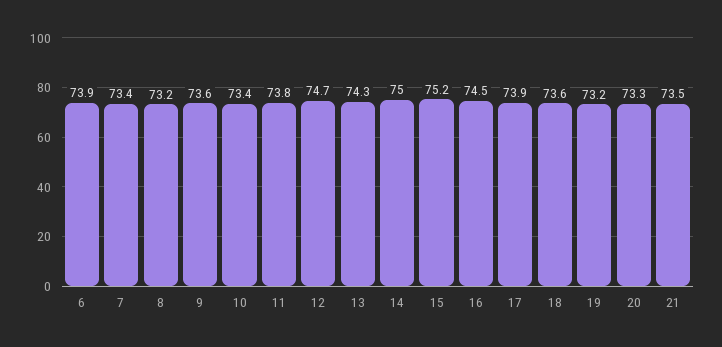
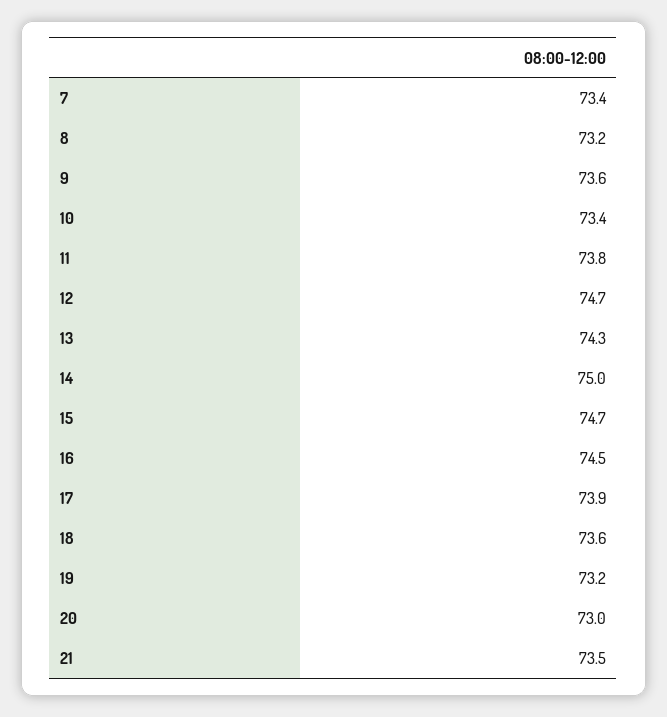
  {
-   "6": 73.9,
    "7": 73.4,
    "8": 73.2,
    "9": 73.6,
    "10": 73.4,
    "11": 73.8,
    "12": 74.7,
    "13": 74.3,
    "14": 75,
-   "15": 75.2,
+   "15": 74.7,
    "16": 74.5,
    "17": 73.9,
    "18": 73.6,
    "19": 73.2,
-   "20": 73.3,
+   "20": 73,
    "21": 73.5
  }

